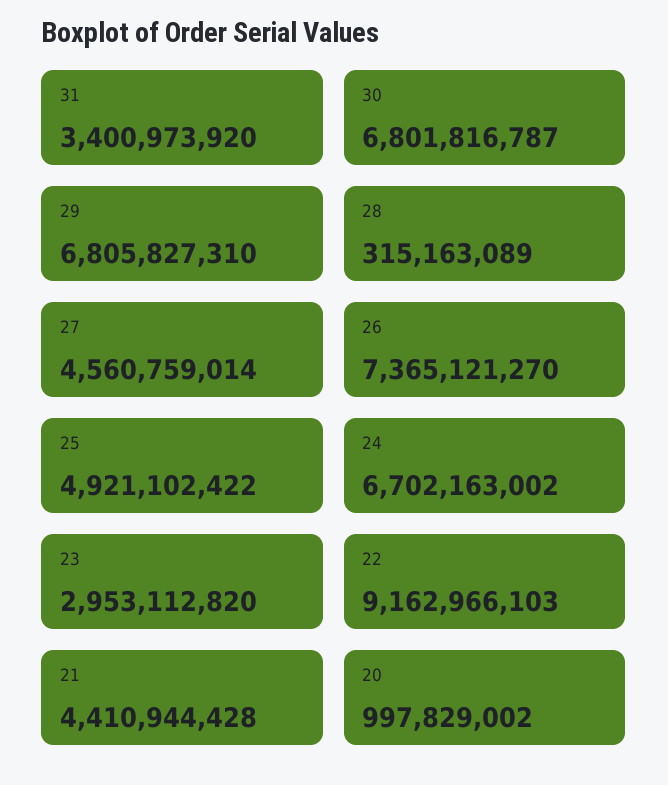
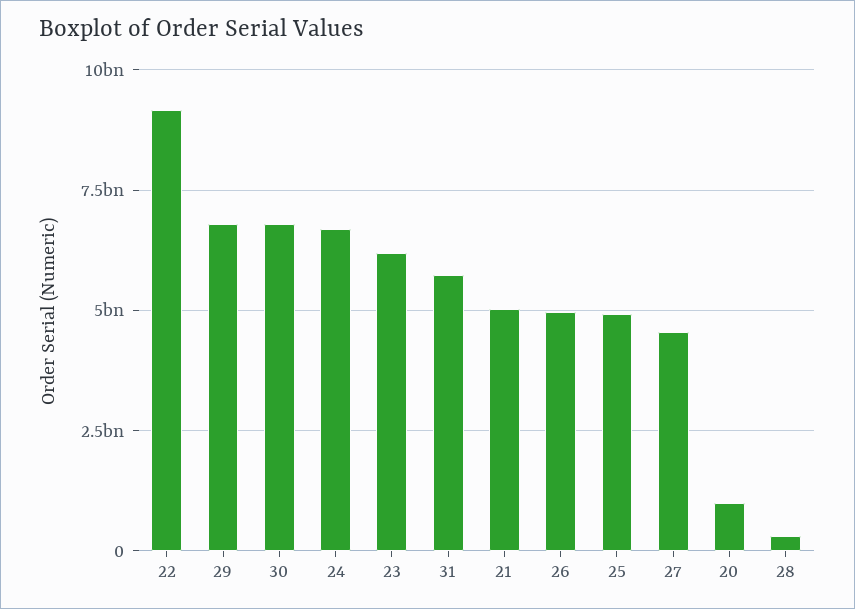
  {
-   "31": 3400973920,
+   "31": 5750000000,
    "30": 6801816787,
    "29": 6805827310,
    "28": 315163089,
    "27": 4560759014,
-   "26": 7365121270,
+   "26": 5000000000,
    "25": 4921102422,
    "24": 6702163002,
-   "23": 2953112820,
+   "23": 6250000000,
    "22": 9162966103,
-   "21": 4410944428,
+   "21": 5000000000,
    "20": 997829002
  }

